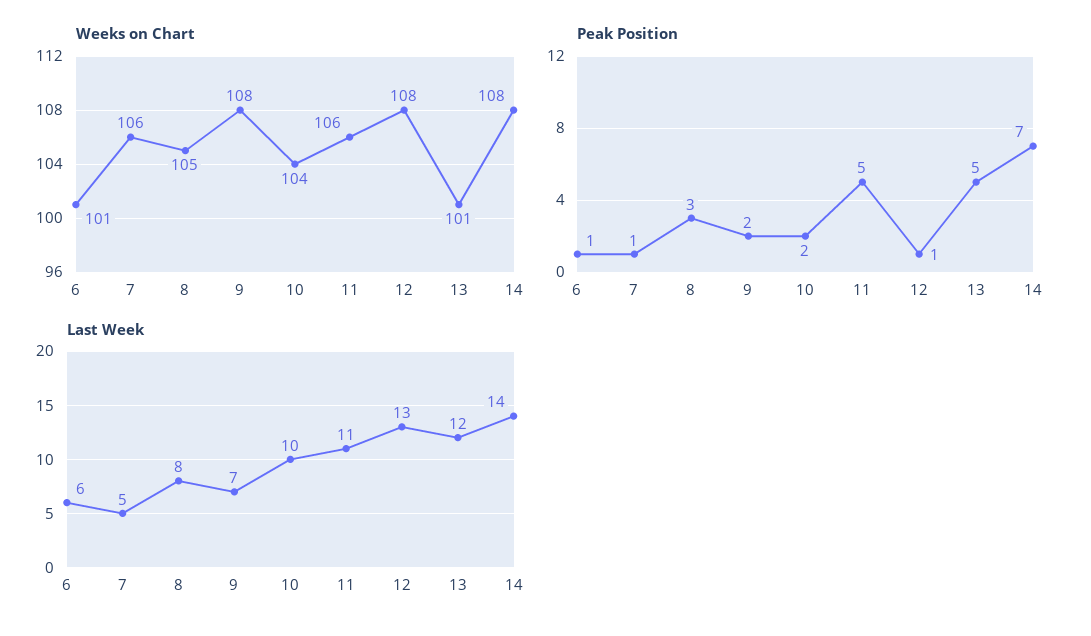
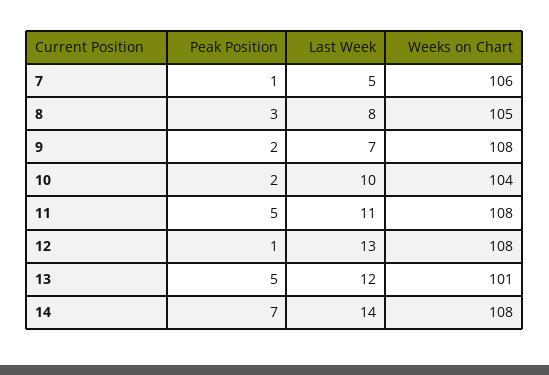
  {
    "Weeks on Chart": {
-     "6": 101,
      "7": 106,
      "8": 105,
      "9": 108,
      "10": 104,
-     "11": 106,
+     "11": 108,
      "12": 108,
      "13": 101,
      "14": 108
    },
    "Peak Position": {
-     "6": 1,
      "7": 1,
      "8": 3,
      "9": 2,
      "10": 2,
      "11": 5,
      "12": 1,
      "13": 5,
      "14": 7
    },
    "Last Week": {
-     "6": 6,
      "7": 5,
      "8": 8,
      "9": 7,
      "10": 10,
      "11": 11,
      "12": 13,
      "13": 12,
      "14": 14
    }
  }

